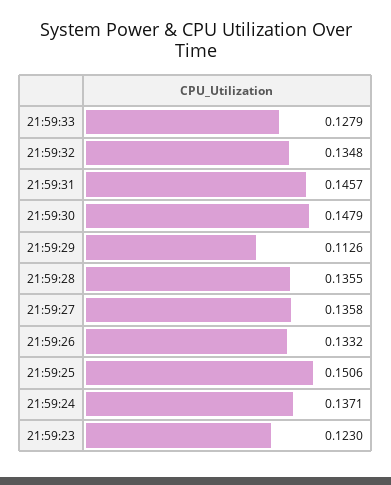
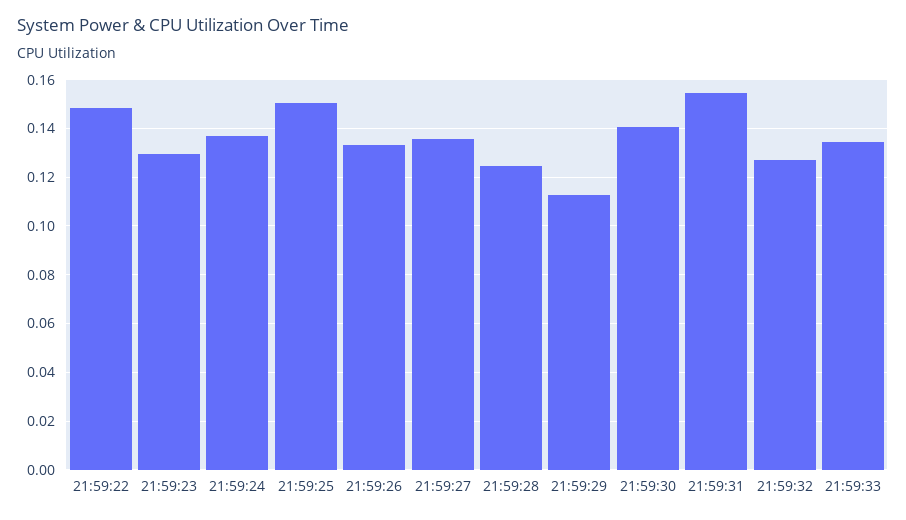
  {
-   "21:59:33": 0.1279,
+   "21:59:33": 0.135,
-   "21:59:32": 0.1348,
+   "21:59:32": 0.1275,
-   "21:59:31": 0.1457,
+   "21:59:31": 0.155,
-   "21:59:30": 0.1479,
+   "21:59:30": 0.14,
    "21:59:29": 0.1126,
-   "21:59:28": 0.1355,
+   "21:59:28": 0.125,
    "21:59:27": 0.1358,
    "21:59:26": 0.1332,
    "21:59:25": 0.1506,
    "21:59:24": 0.1371,
-   "21:59:23": 0.123
+   "21:59:23": 0.13,
+   "21:59:22": 0.1475
  }

